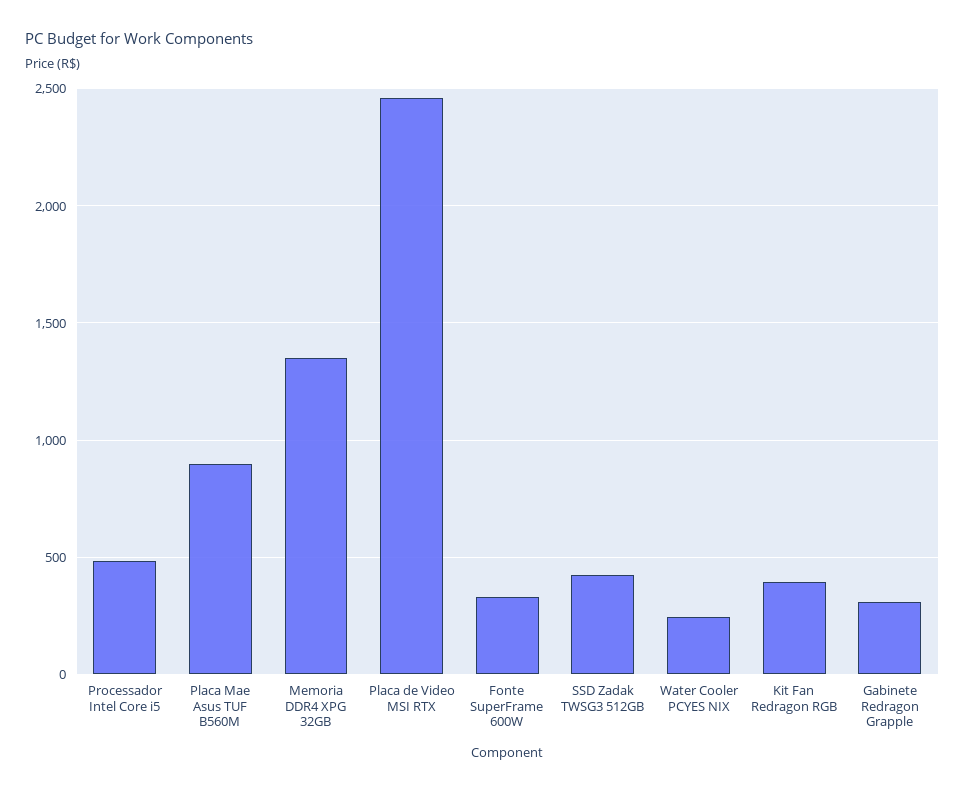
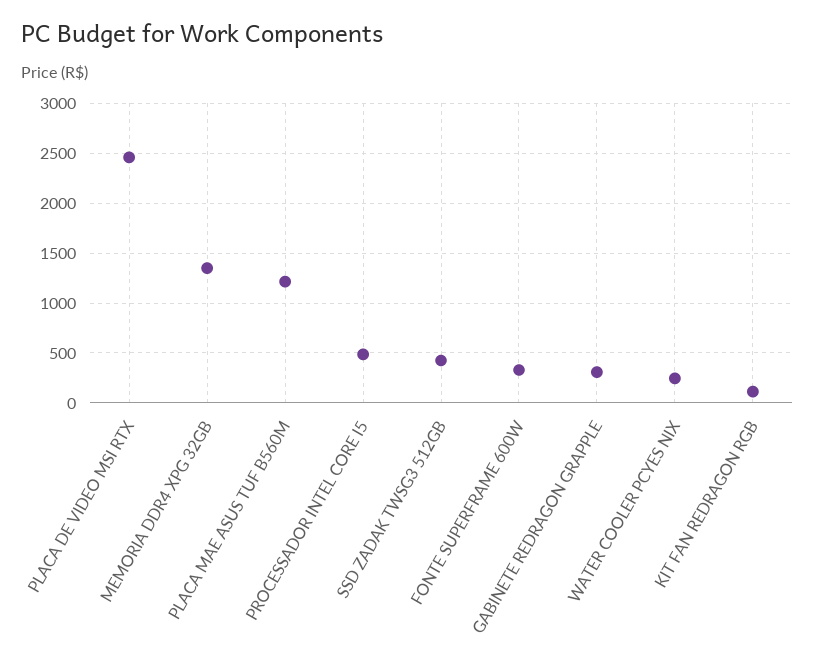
  {
    "Processador Intel Core i5": 500,
-   "Placa Mae Asus TUF B560M": 900,
+   "Placa Mae Asus TUF B560M": 1200,
    "Memoria DDR4 XPG 32GB": 1350,
    "Placa de Video MSI RTX": 2450,
    "Fonte SuperFrame 600W": 350,
    "SSD Zadak TWSG3 512GB": 450,
    "Water Cooler PCYES NIX": 250,
-   "Kit Fan Redragon RGB": 400,
+   "Kit Fan Redragon RGB": 100,
    "Gabinete Redragon Grapple": 300
  }

